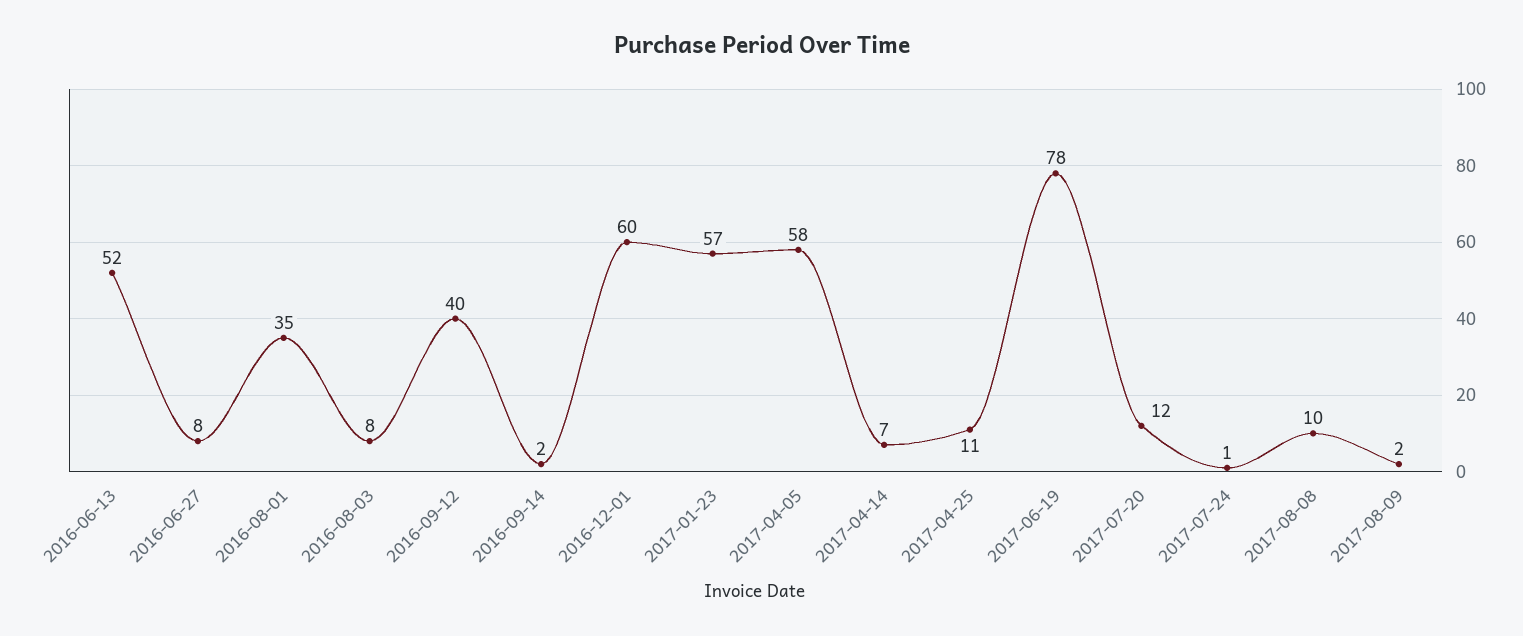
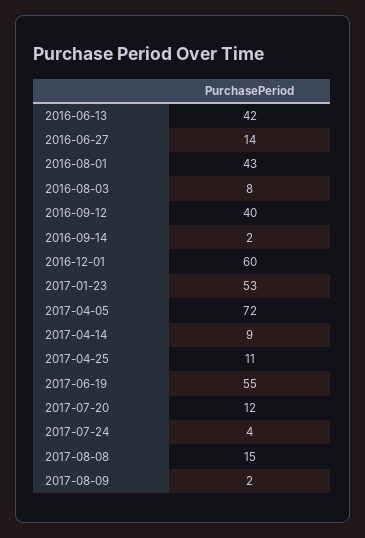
  {
-   "2016-06-13": 52,
+   "2016-06-13": 42,
-   "2016-06-27": 8,
+   "2016-06-27": 14,
-   "2016-08-01": 35,
+   "2016-08-01": 43,
    "2016-08-03": 8,
    "2016-09-12": 40,
    "2016-09-14": 2,
    "2016-12-01": 60,
-   "2017-01-23": 57,
+   "2017-01-23": 53,
-   "2017-04-05": 58,
+   "2017-04-05": 72,
-   "2017-04-14": 7,
+   "2017-04-14": 9,
    "2017-04-25": 11,
-   "2017-06-19": 78,
+   "2017-06-19": 55,
    "2017-07-20": 12,
-   "2017-07-24": 1,
+   "2017-07-24": 4,
-   "2017-08-08": 10,
+   "2017-08-08": 15,
    "2017-08-09": 2
  }

